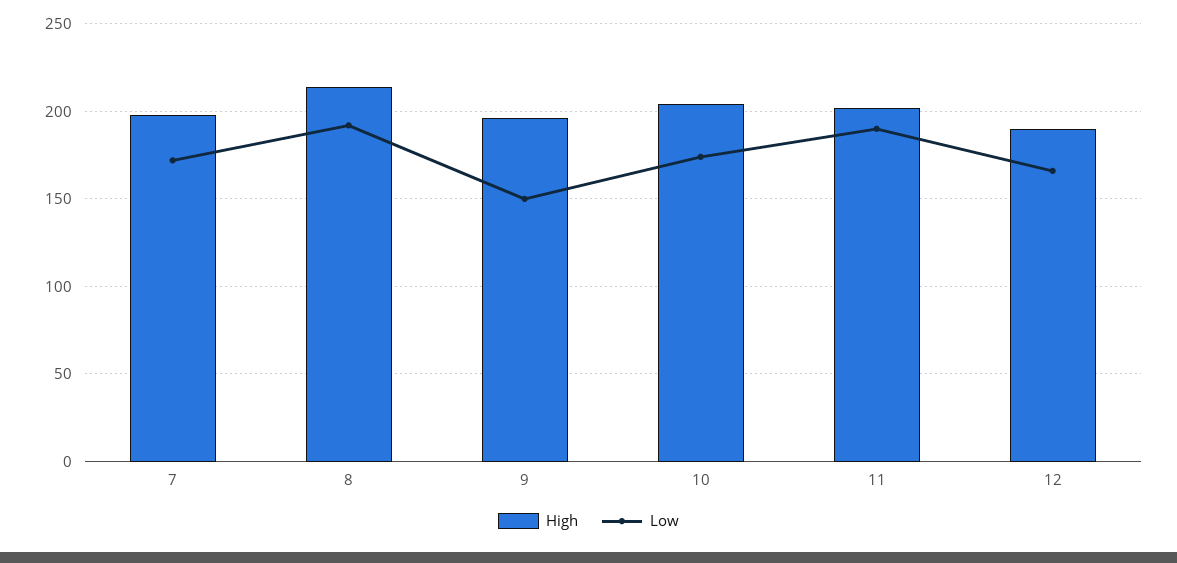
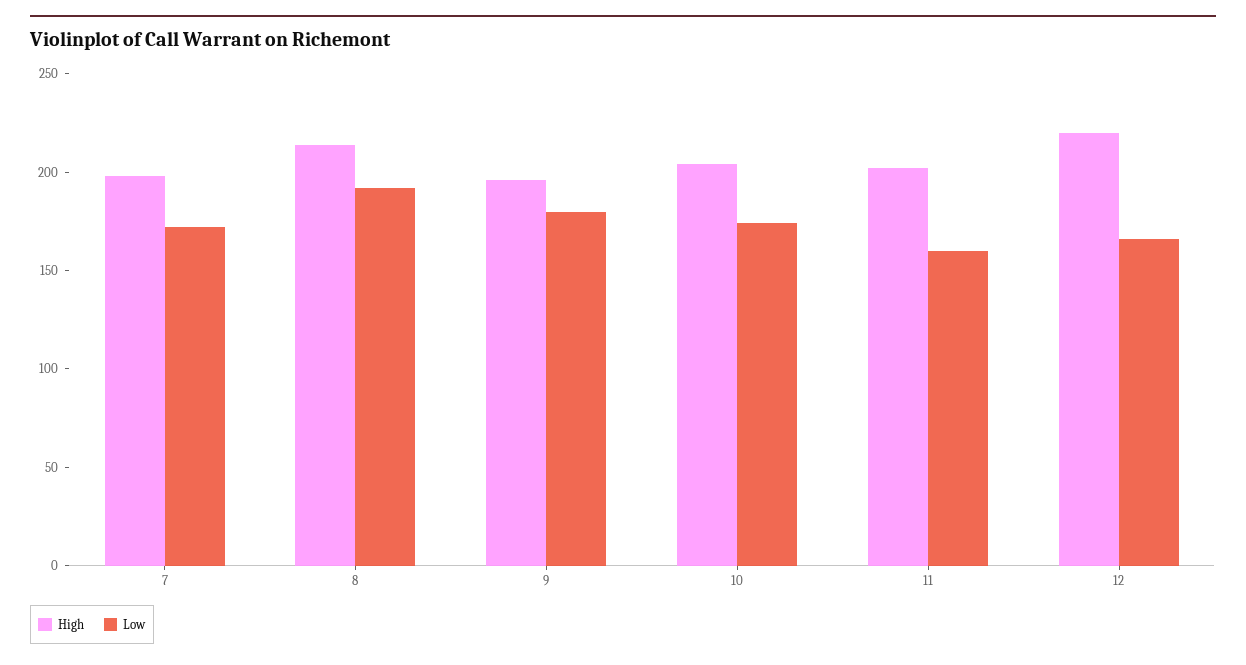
  {
    "High": {
      "7": 200,
      "8": 215,
      "9": 195,
      "10": 205,
      "11": 200,
-     "12": 190
+     "12": 220
    },
    "Low": {
      "7": 170,
      "8": 190,
-     "9": 150,
+     "9": 180,
      "10": 175,
-     "11": 190,
+     "11": 160,
      "12": 165
    }
  }

